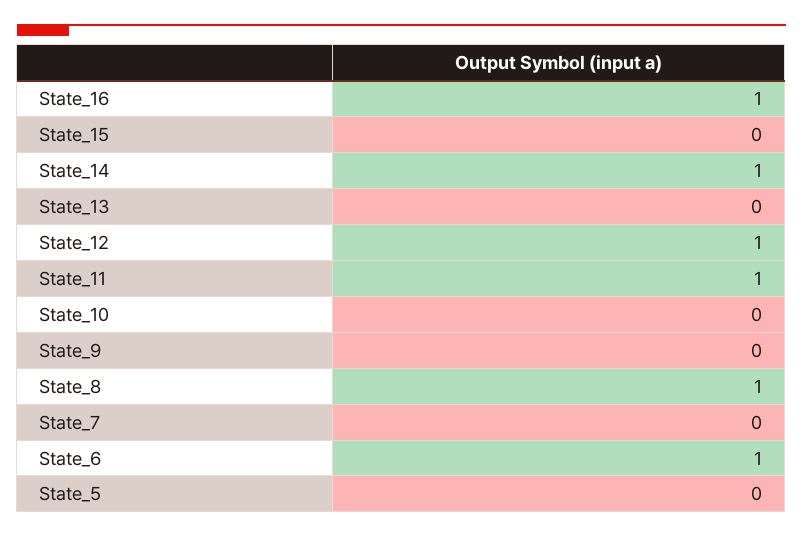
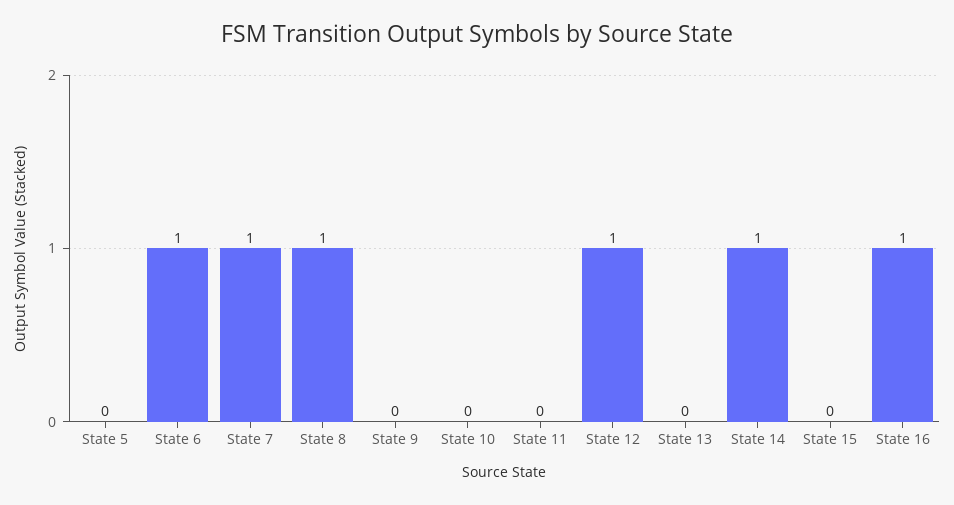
  {
    "State_16": 1,
    "State_15": 0,
    "State_14": 1,
    "State_13": 0,
    "State_12": 1,
-   "State_11": 1,
+   "State_11": 0,
    "State_10": 0,
    "State_9": 0,
    "State_8": 1,
-   "State_7": 0,
+   "State_7": 1,
    "State_6": 1,
    "State_5": 0
  }

